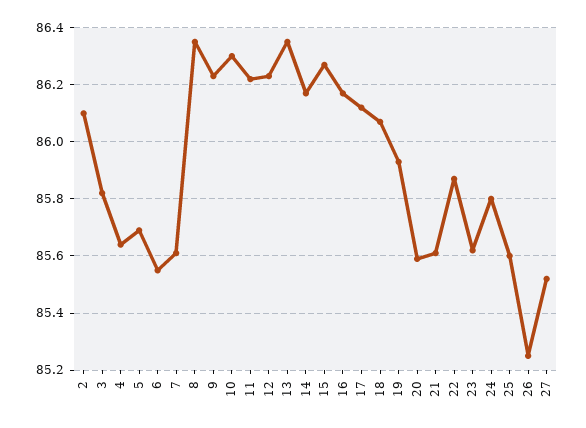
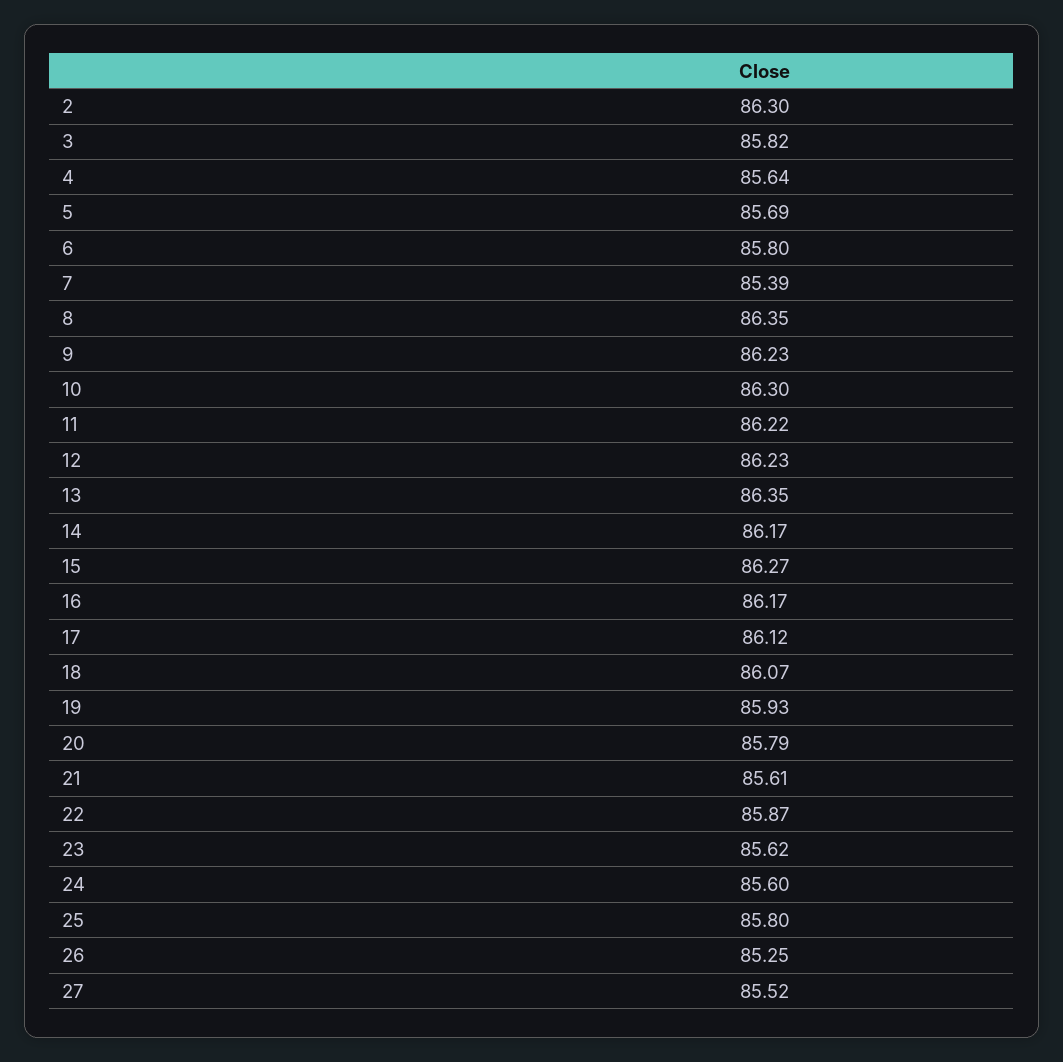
  {
-   "2": 86.1,
+   "2": 86.3,
    "3": 85.82,
    "4": 85.64,
    "5": 85.69,
-   "6": 85.55,
+   "6": 85.8,
-   "7": 85.6,
+   "7": 85.39,
    "8": 86.35,
    "9": 86.23,
    "10": 86.3,
    "11": 86.22,
    "12": 86.23,
    "13": 86.35,
    "14": 86.17,
    "15": 86.27,
    "16": 86.17,
    "17": 86.12,
    "18": 86.07,
    "19": 85.93,
-   "20": 85.6,
+   "20": 85.79,
    "21": 85.61,
    "22": 85.87,
    "23": 85.62,
-   "24": 85.8,
+   "24": 85.6,
-   "25": 85.6,
+   "25": 85.8,
    "26": 85.25,
    "27": 85.52
  }

